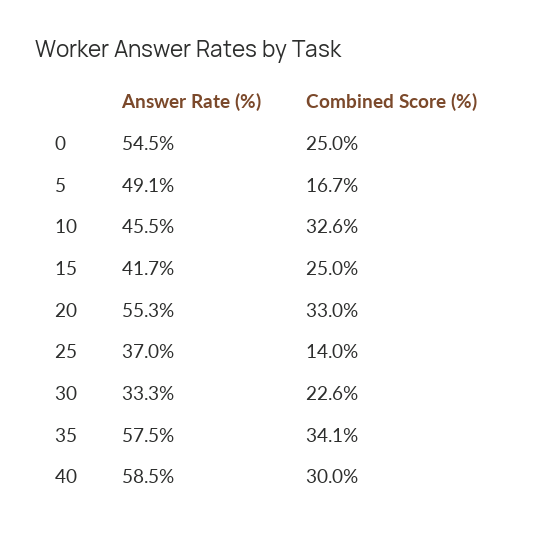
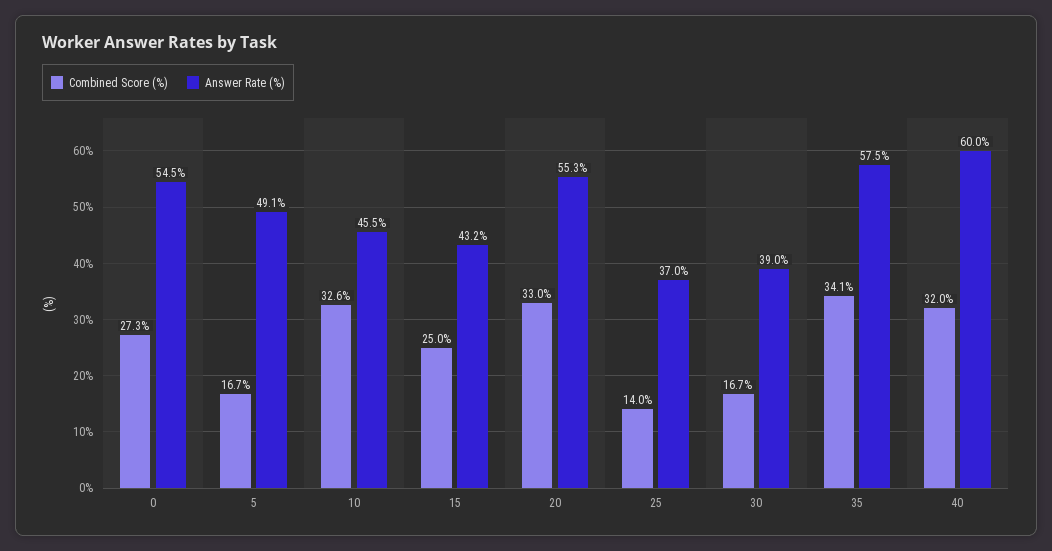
  {
    "Answer Rate (%)": {
      "0": 54.5,
      "5": 49.1,
      "10": 45.5,
-     "15": 41.7,
+     "15": 43.2,
      "20": 55.3,
      "25": 37,
-     "30": 33.3,
+     "30": 39,
      "35": 57.5,
-     "40": 58.5
+     "40": 60
    },
    "Combined Score (%)": {
-     "0": 25,
+     "0": 27.3,
      "5": 16.7,
      "10": 32.6,
      "15": 25,
      "20": 33,
      "25": 14,
-     "30": 22.6,
+     "30": 16.7,
      "35": 34.1,
-     "40": 30
+     "40": 32
    }
  }

